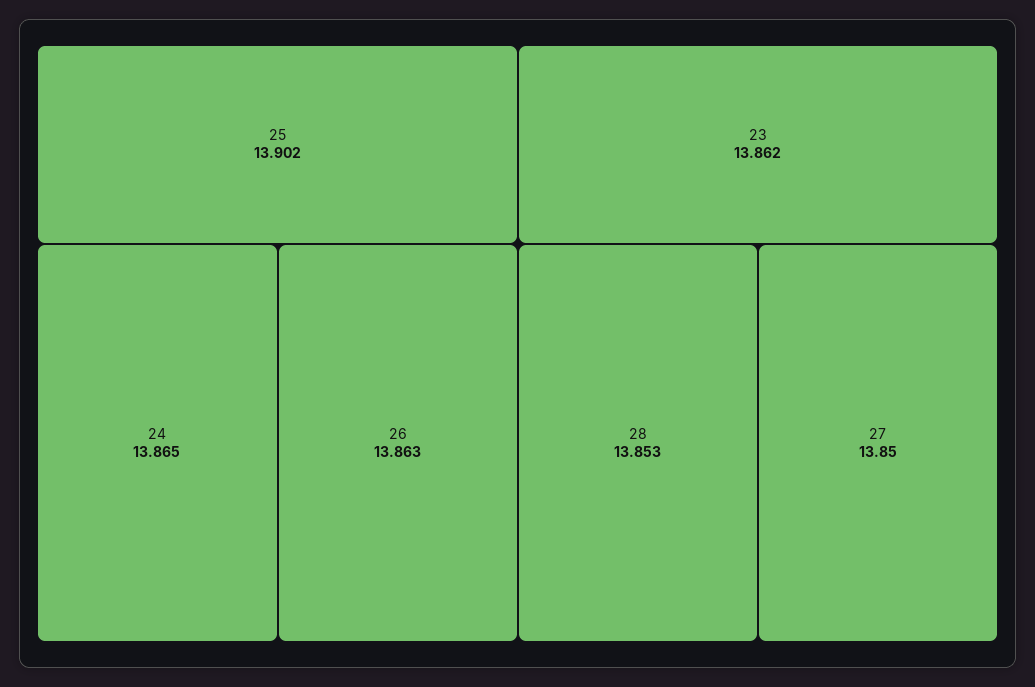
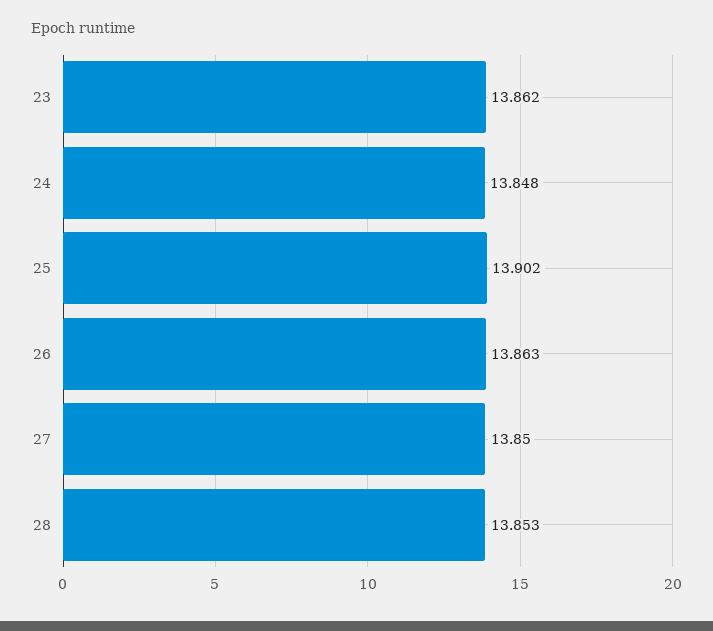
  {
    "25": 13.902,
-   "24": 13.865,
+   "24": 13.848,
    "26": 13.863,
    "23": 13.862,
    "28": 13.853,
    "27": 13.85
  }

